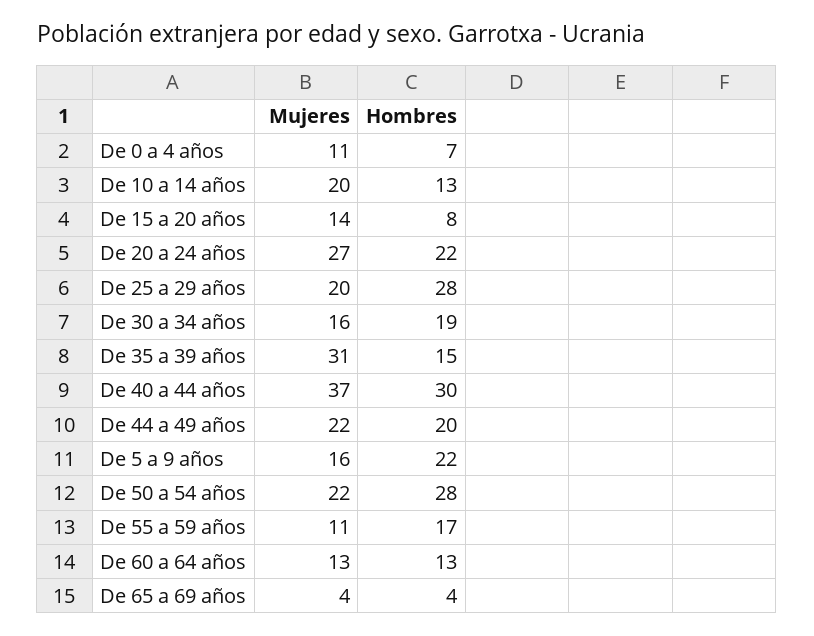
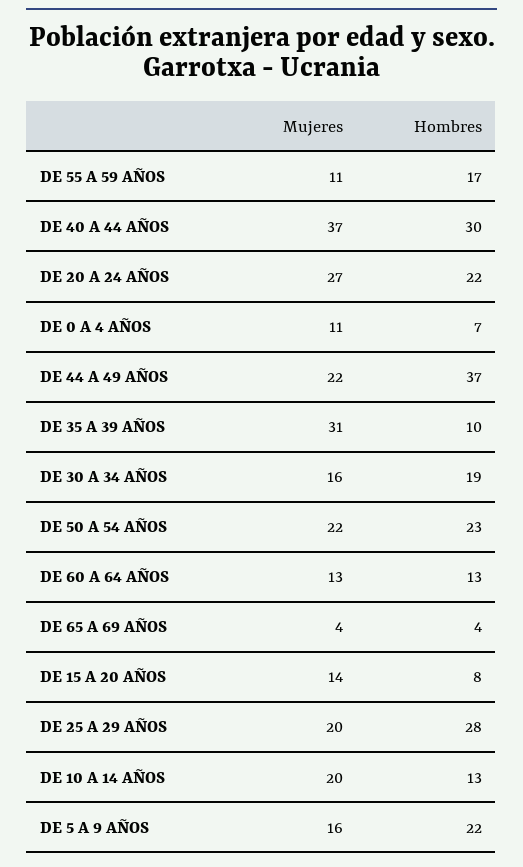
  {
    "Mujeres": {
      "De 0 a 4 años": 11,
      "De 10 a 14 años": 20,
      "De 15 a 20 años": 14,
      "De 20 a 24 años": 27,
      "De 25 a 29 años": 20,
      "De 30 a 34 años": 16,
      "De 35 a 39 años": 31,
      "De 40 a 44 años": 37,
      "De 44 a 49 años": 22,
      "De 5 a 9 años": 16,
      "De 50 a 54 años": 22,
      "De 55 a 59 años": 11,
      "De 60 a 64 años": 13,
      "De 65 a 69 años": 4
    },
    "Hombres": {
      "De 0 a 4 años": 7,
      "De 10 a 14 años": 13,
      "De 15 a 20 años": 8,
      "De 20 a 24 años": 22,
      "De 25 a 29 años": 28,
      "De 30 a 34 años": 19,
-     "De 35 a 39 años": 15,
+     "De 35 a 39 años": 10,
      "De 40 a 44 años": 30,
-     "De 44 a 49 años": 20,
+     "De 44 a 49 años": 37,
      "De 5 a 9 años": 22,
-     "De 50 a 54 años": 28,
+     "De 50 a 54 años": 23,
      "De 55 a 59 años": 17,
      "De 60 a 64 años": 13,
      "De 65 a 69 años": 4
    }
  }

